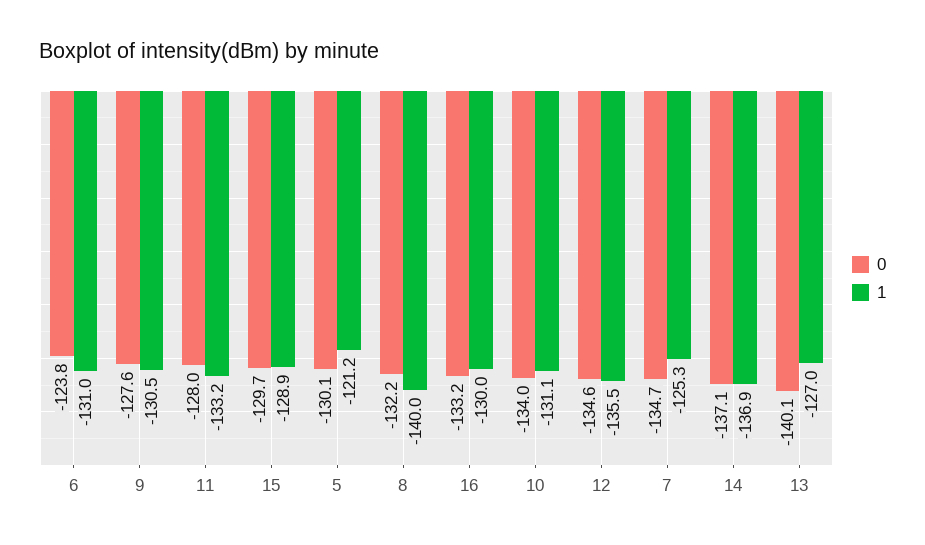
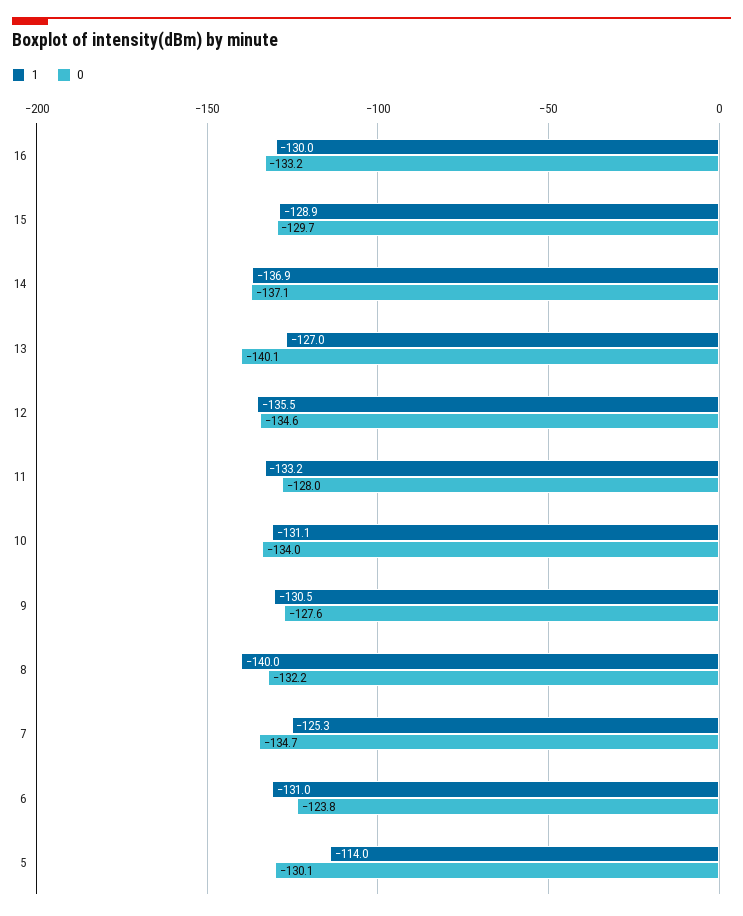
  {
    "0": {
      "6": -123.8,
      "9": -127.6,
      "11": -128,
      "15": -129.7,
      "5": -130.1,
      "8": -132.2,
      "16": -133.2,
      "10": -134,
      "12": -134.6,
      "7": -134.7,
      "14": -137.1,
      "13": -140.1
    },
    "1": {
      "6": -131,
      "9": -130.5,
      "11": -133.2,
      "15": -128.9,
-     "5": -121.2,
+     "5": -114,
      "8": -140,
      "16": -130,
      "10": -131.1,
      "12": -135.5,
      "7": -125.3,
      "14": -136.9,
      "13": -127
    }
  }

